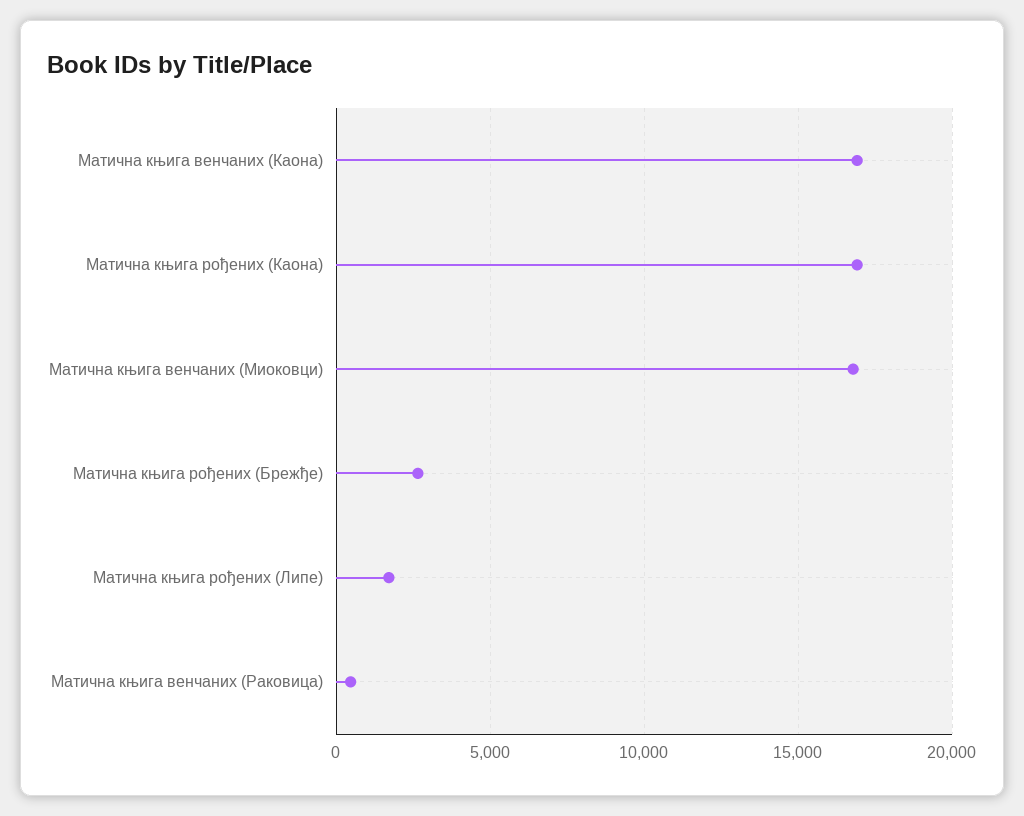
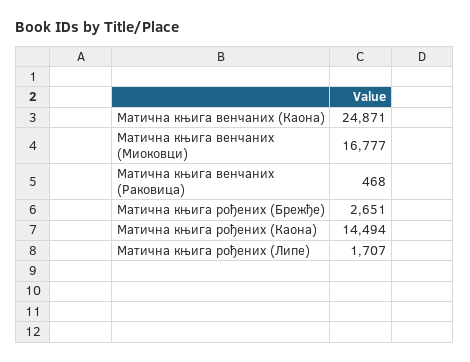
  {
-   "Матична књига венчаних (Каона)": 17000,
+   "Матична књига венчаних (Каона)": 24871,
-   "Матична књига рођених (Каона)": 17000,
+   "Матична књига рођених (Каона)": 14494,
    "Матична књига венчаних (Миоковци)": 16777,
    "Матична књига рођених (Брежђе)": 2651,
    "Матична књига рођених (Липе)": 1707,
    "Матична књига венчаних (Раковица)": 468
  }

